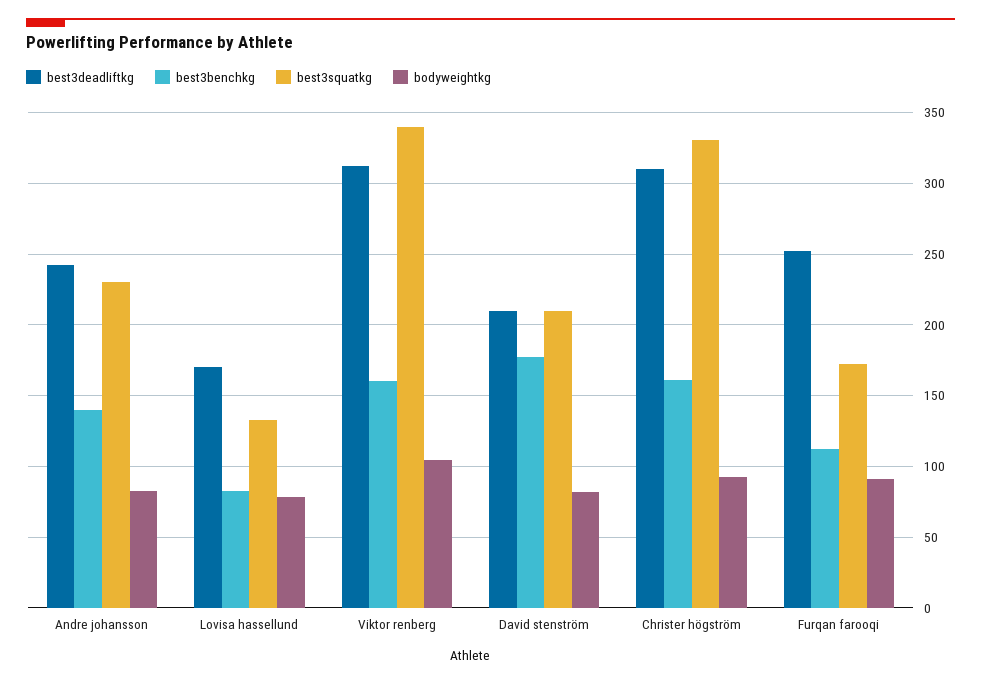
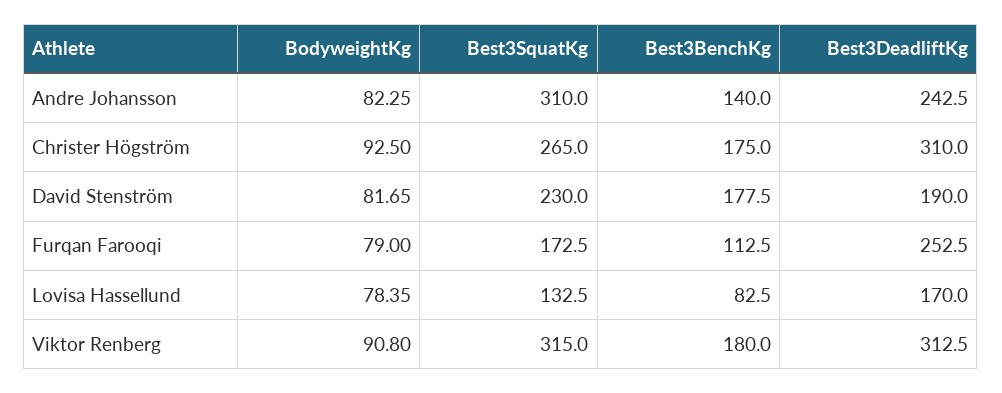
  {
    "best3deadliftkg": {
      "Andre johansson": 242.5,
      "Lovisa hassellund": 170,
      "Viktor renberg": 312.5,
-     "David stenström": 210,
+     "David stenström": 190,
      "Christer högström": 310,
      "Furqan farooqi": 252.5
    },
    "best3benchkg": {
      "Andre johansson": 140,
      "Lovisa hassellund": 82.5,
-     "Viktor renberg": 160,
+     "Viktor renberg": 180,
      "David stenström": 177.5,
-     "Christer högström": 160,
+     "Christer högström": 175,
      "Furqan farooqi": 112.5
    },
    "best3squatkg": {
-     "Andre johansson": 230,
+     "Andre johansson": 310,
      "Lovisa hassellund": 132.5,
-     "Viktor renberg": 340,
+     "Viktor renberg": 315,
-     "David stenström": 210,
+     "David stenström": 230,
-     "Christer högström": 330,
+     "Christer högström": 265,
      "Furqan farooqi": 172.5
    },
    "bodyweightkg": {
      "Andre johansson": 82.25,
      "Lovisa hassellund": 78.35,
-     "Viktor renberg": 105,
+     "Viktor renberg": 90.8,
      "David stenström": 81.65,
      "Christer högström": 92.5,
-     "Furqan farooqi": 90
+     "Furqan farooqi": 79
    }
  }

